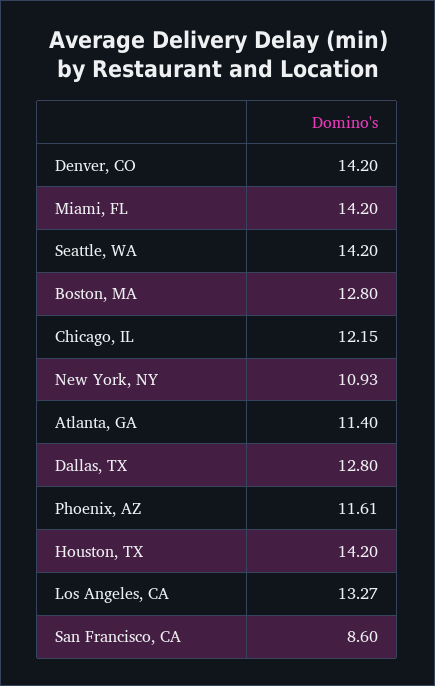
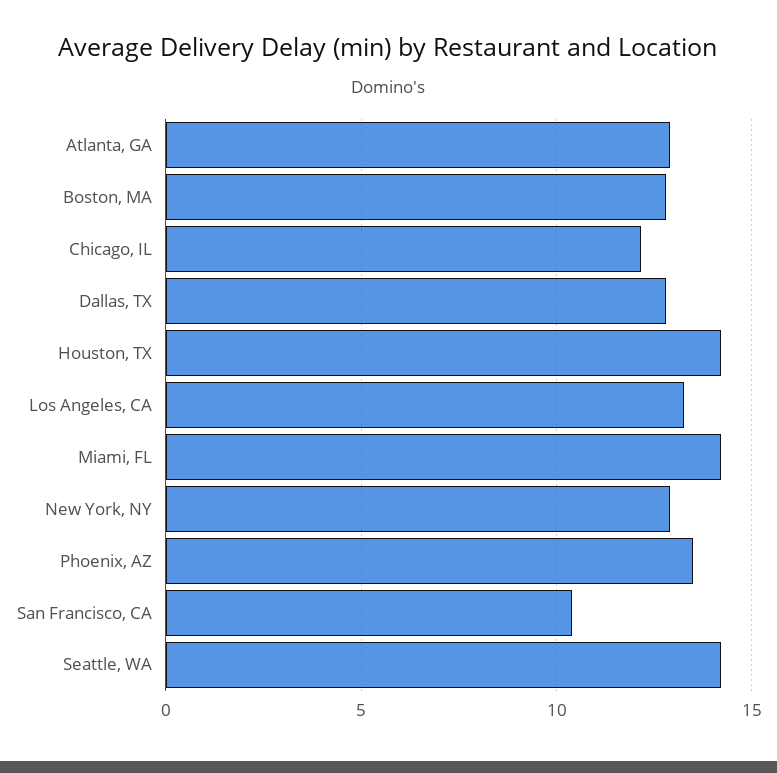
  {
-   "Denver, CO": 14.2,
    "Miami, FL": 14.2,
    "Seattle, WA": 14.2,
    "Boston, MA": 12.8,
    "Chicago, IL": 12.15,
-   "New York, NY": 10.93,
+   "New York, NY": 13,
-   "Atlanta, GA": 11.4,
+   "Atlanta, GA": 13,
    "Dallas, TX": 12.8,
-   "Phoenix, AZ": 11.61,
+   "Phoenix, AZ": 13.5,
    "Houston, TX": 14.2,
    "Los Angeles, CA": 13.27,
-   "San Francisco, CA": 8.6
+   "San Francisco, CA": 10.5
  }

